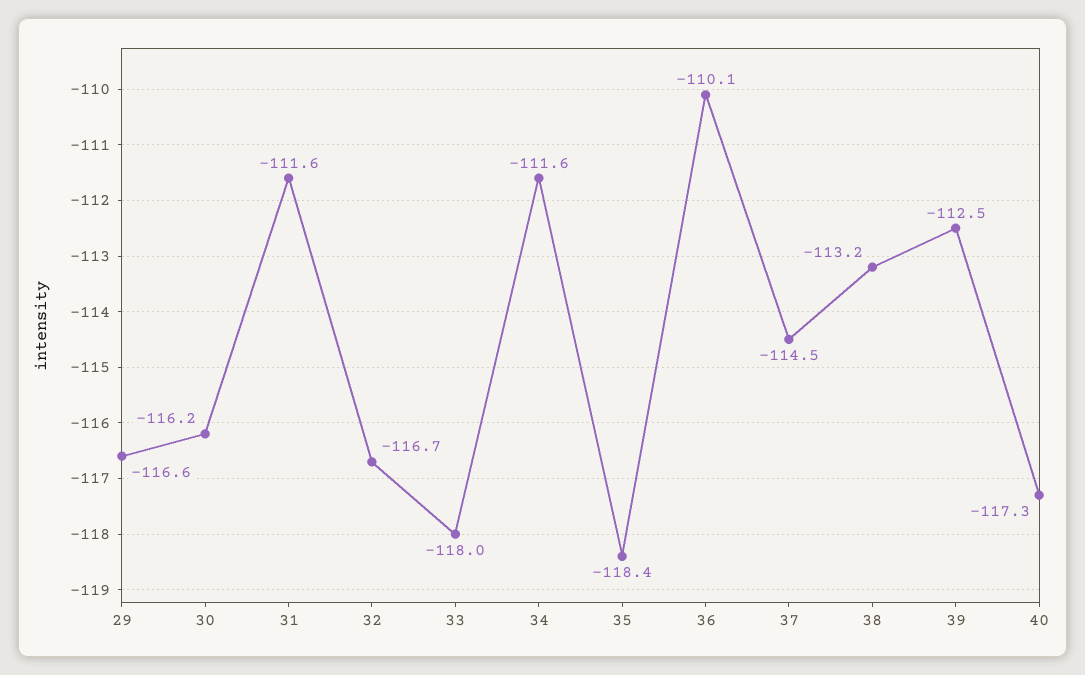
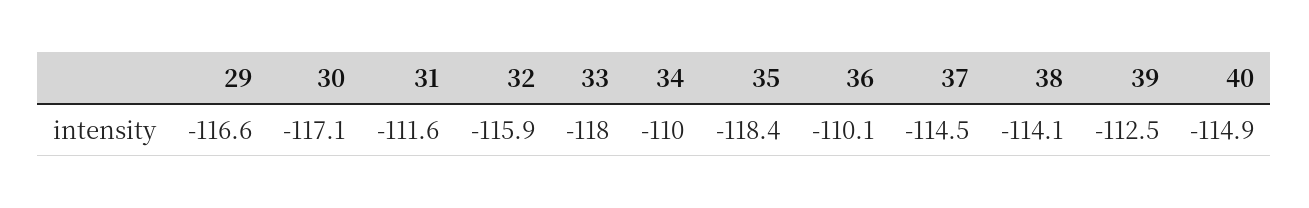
  {
    "29": -116.6,
-   "30": -116.2,
+   "30": -117.1,
    "31": -111.6,
-   "32": -116.7,
+   "32": -115.9,
    "33": -118,
-   "34": -111.6,
+   "34": -110,
    "35": -118.4,
    "36": -110.1,
    "37": -114.5,
-   "38": -113.2,
+   "38": -114.1,
    "39": -112.5,
-   "40": -117.3
+   "40": -114.9
  }

